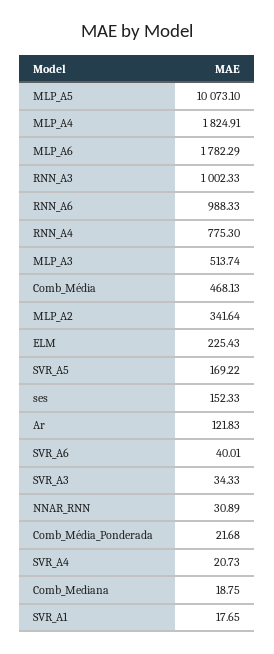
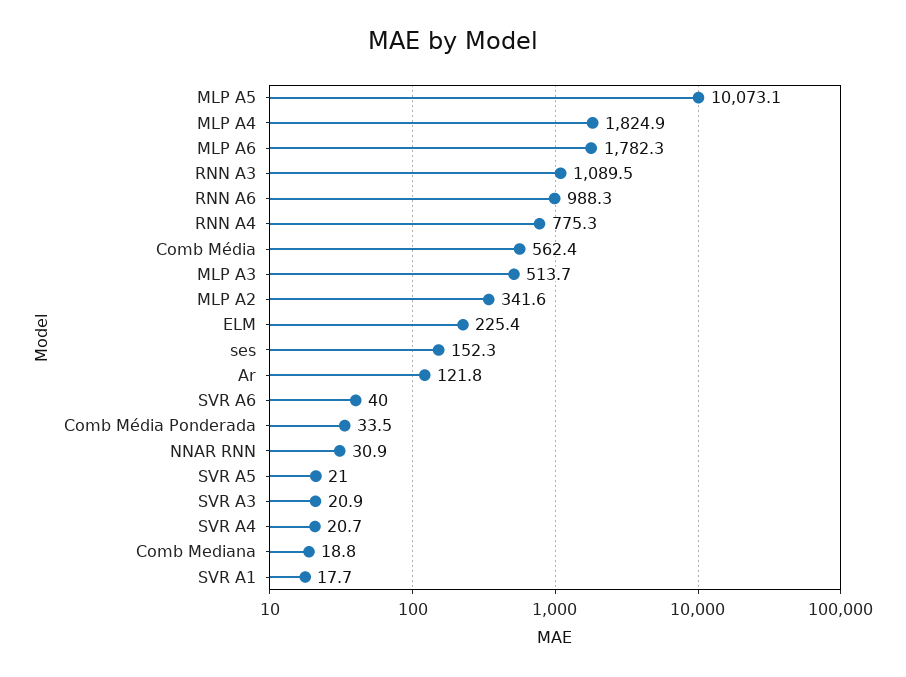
  {
    "MLP_A5": 10073.1,
    "MLP_A4": 1824.91,
    "MLP_A6": 1782.29,
-   "RNN_A3": 1002.33,
+   "RNN_A3": 1089.5,
    "RNN_A6": 988.33,
    "RNN_A4": 775.3,
    "MLP_A3": 513.74,
-   "Comb_Média": 468.13,
+   "Comb_Média": 562.4,
    "MLP_A2": 341.64,
    "ELM": 225.43,
-   "SVR_A5": 169.22,
+   "SVR_A5": 21,
    "ses": 152.33,
    "Ar": 121.83,
    "SVR_A6": 40.01,
-   "SVR_A3": 34.33,
+   "SVR_A3": 20.9,
    "NNAR_RNN": 30.89,
-   "Comb_Média_Ponderada": 21.68,
+   "Comb_Média_Ponderada": 33.5,
    "SVR_A4": 20.73,
    "Comb_Mediana": 18.75,
    "SVR_A1": 17.65
  }

